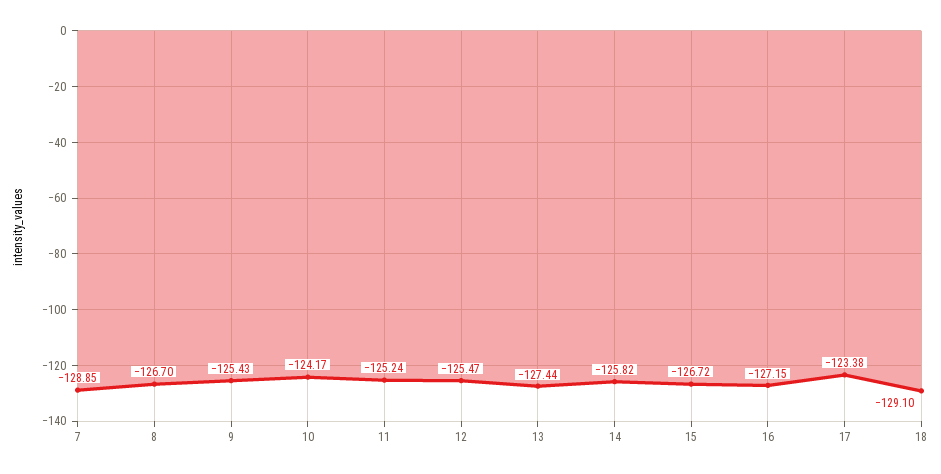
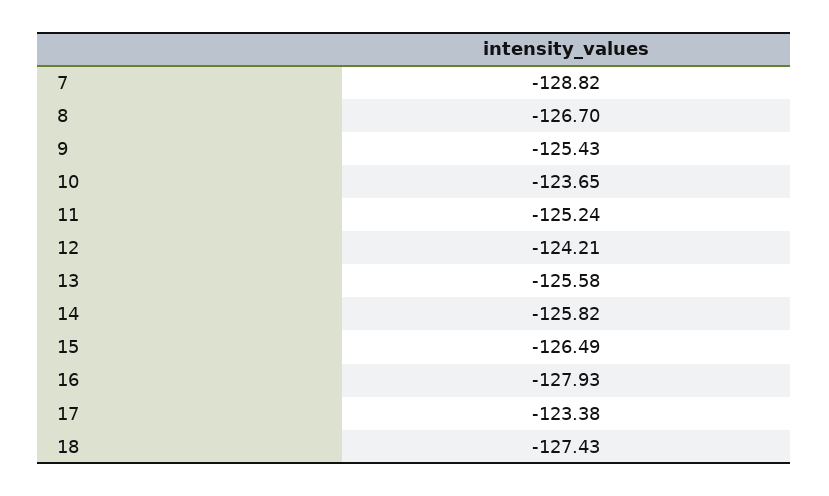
  {
-   "7": -128.85,
+   "7": -128.82,
    "8": -126.7,
    "9": -125.43,
-   "10": -124.17,
+   "10": -123.65,
    "11": -125.24,
-   "12": -125.47,
+   "12": -124.21,
-   "13": -127.44,
+   "13": -125.58,
    "14": -125.82,
-   "15": -126.72,
+   "15": -126.49,
-   "16": -127.15,
+   "16": -127.93,
    "17": -123.38,
-   "18": -129.1
+   "18": -127.43
  }

